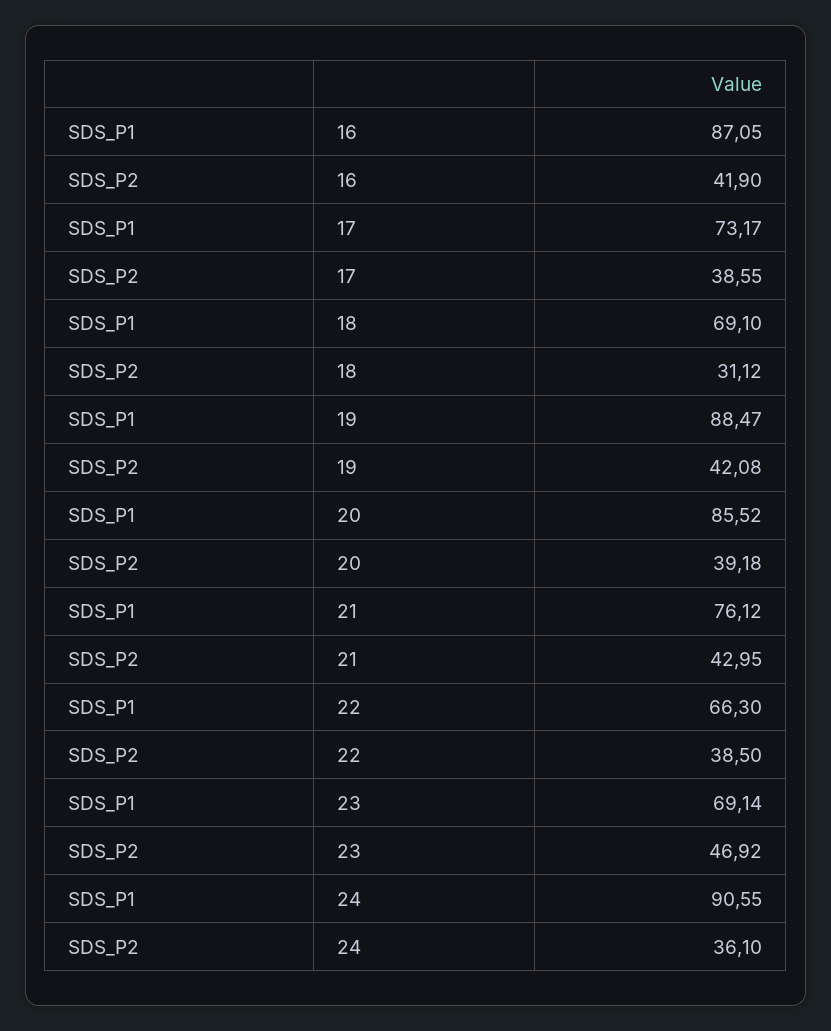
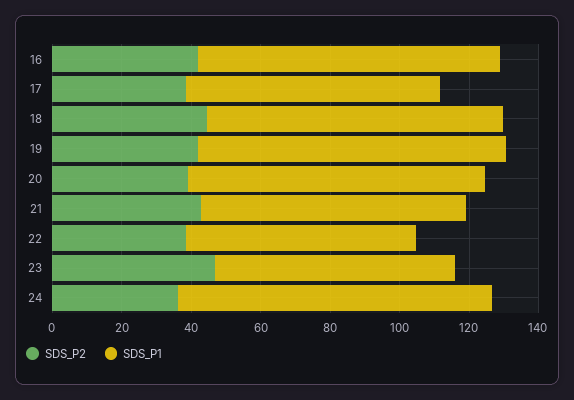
  {
    "SDS_P1": {
      "16": 87.05,
      "17": 73.17,
-     "18": 69.1,
+     "18": 85,
      "19": 88.47,
      "20": 85.52,
      "21": 76.12,
      "22": 66.3,
      "23": 69.14,
      "24": 90.55
    },
    "SDS_P2": {
      "16": 41.9,
      "17": 38.55,
-     "18": 31.12,
+     "18": 45,
      "19": 42.08,
      "20": 39.18,
      "21": 42.95,
      "22": 38.5,
      "23": 46.92,
      "24": 36.1
    }
  }

